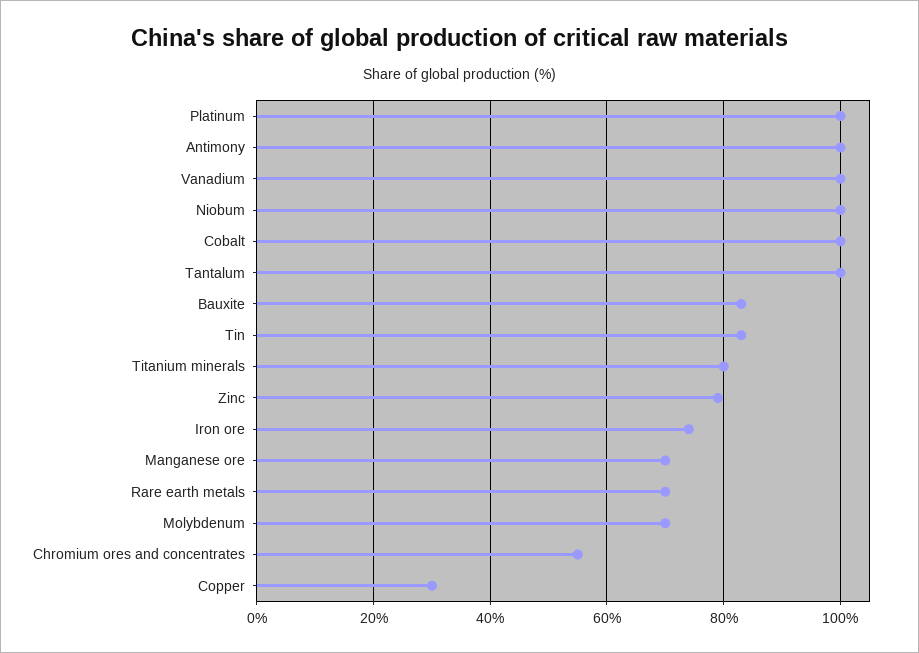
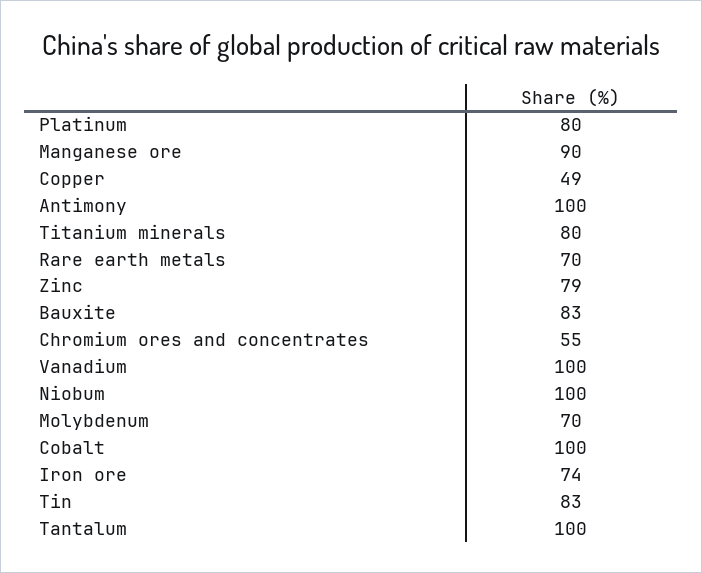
  {
-   "Platinum": 100,
+   "Platinum": 80,
    "Antimony": 100,
    "Vanadium": 100,
    "Niobum": 100,
    "Cobalt": 100,
    "Tantalum": 100,
    "Bauxite": 83,
    "Tin": 83,
    "Titanium minerals": 80,
    "Zinc": 79,
    "Iron ore": 74,
-   "Manganese ore": 70,
+   "Manganese ore": 90,
    "Rare earth metals": 70,
    "Molybdenum": 70,
    "Chromium ores and concentrates": 55,
-   "Copper": 30
+   "Copper": 49
  }

